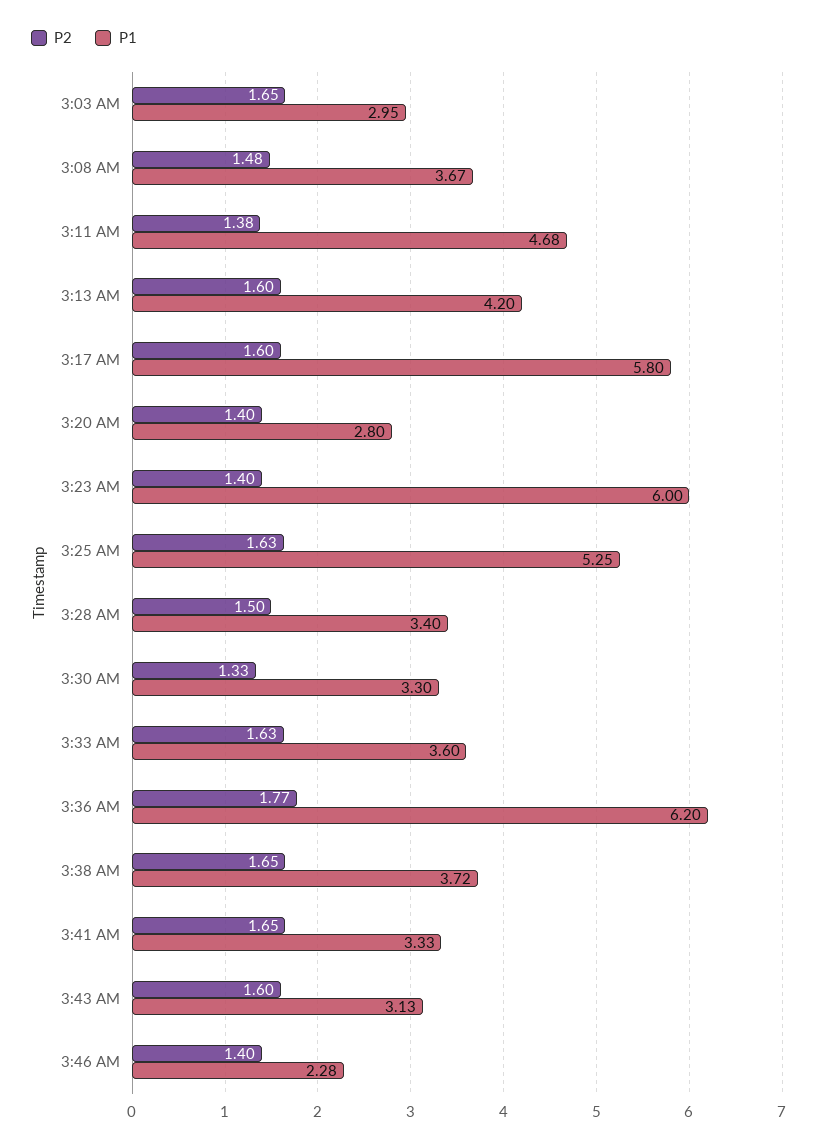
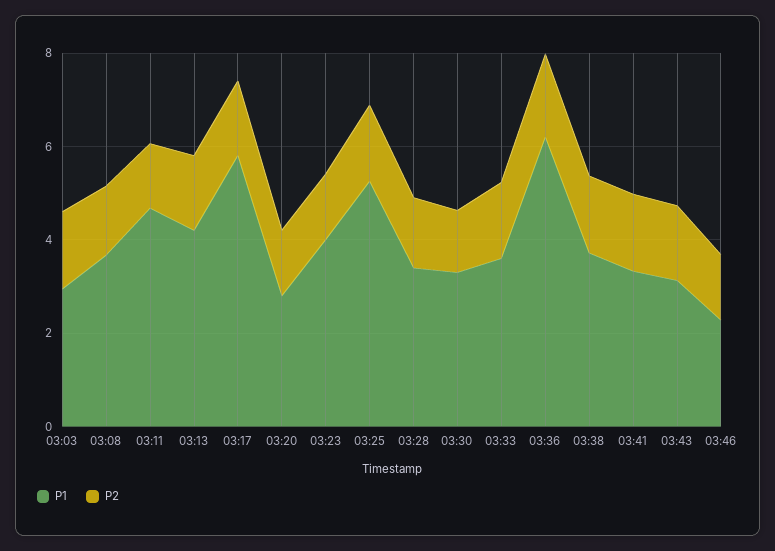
  {
    "P2": {
      "3:03 AM": 1.65,
      "3:08 AM": 1.48,
      "3:11 AM": 1.38,
      "3:13 AM": 1.6,
      "3:17 AM": 1.6,
      "3:20 AM": 1.4,
      "3:23 AM": 1.4,
      "3:25 AM": 1.63,
      "3:28 AM": 1.5,
      "3:30 AM": 1.33,
      "3:33 AM": 1.63,
      "3:36 AM": 1.77,
      "3:38 AM": 1.65,
      "3:41 AM": 1.65,
      "3:43 AM": 1.6,
      "3:46 AM": 1.4
    },
    "P1": {
      "3:03 AM": 2.95,
      "3:08 AM": 3.67,
      "3:11 AM": 4.68,
      "3:13 AM": 4.2,
      "3:17 AM": 5.8,
      "3:20 AM": 2.8,
-     "3:23 AM": 6,
+     "3:23 AM": 4,
      "3:25 AM": 5.25,
      "3:28 AM": 3.4,
      "3:30 AM": 3.3,
      "3:33 AM": 3.6,
      "3:36 AM": 6.2,
      "3:38 AM": 3.72,
      "3:41 AM": 3.33,
      "3:43 AM": 3.13,
      "3:46 AM": 2.28
    }
  }

